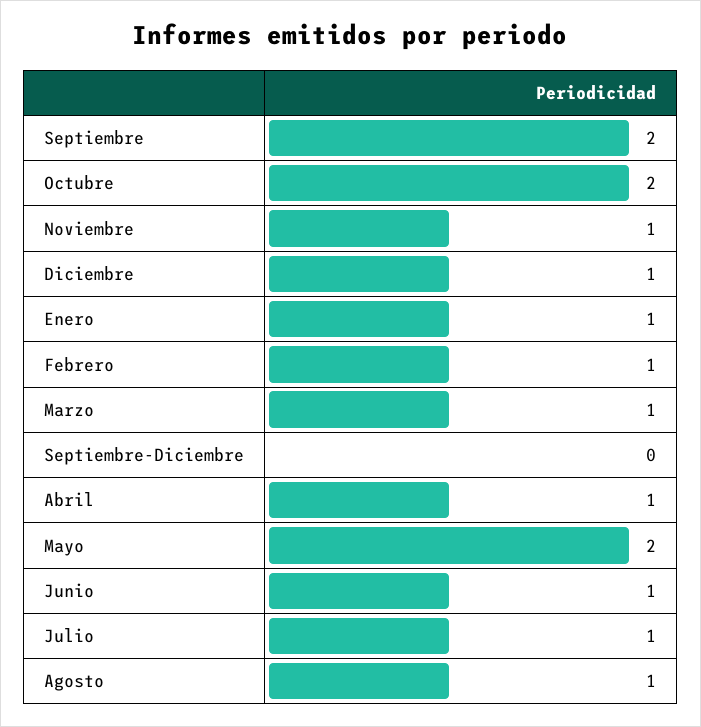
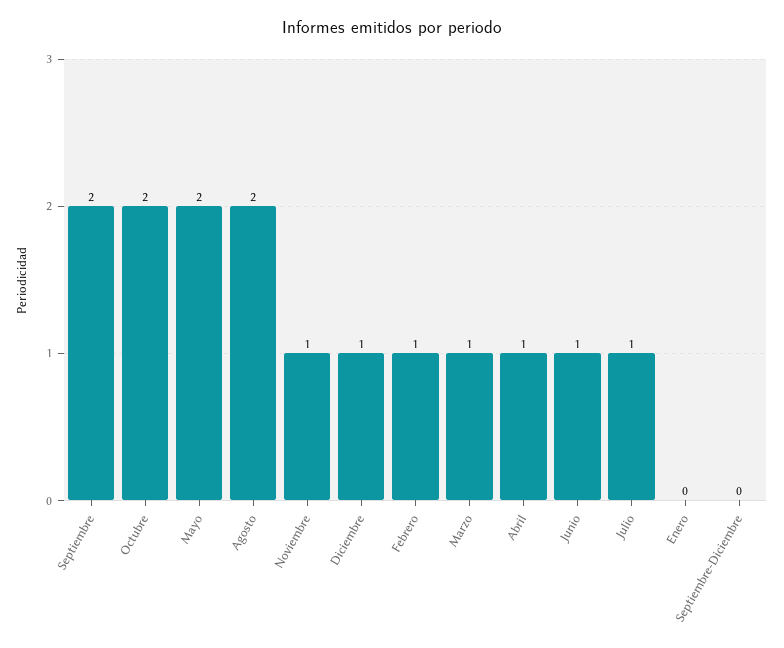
  {
    "Septiembre": 2,
    "Octubre": 2,
    "Noviembre": 1,
    "Diciembre": 1,
-   "Enero": 1,
+   "Enero": 0,
    "Febrero": 1,
    "Marzo": 1,
    "Septiembre-Diciembre": 0,
    "Abril": 1,
    "Mayo": 2,
    "Junio": 1,
    "Julio": 1,
-   "Agosto": 1
+   "Agosto": 2
  }

